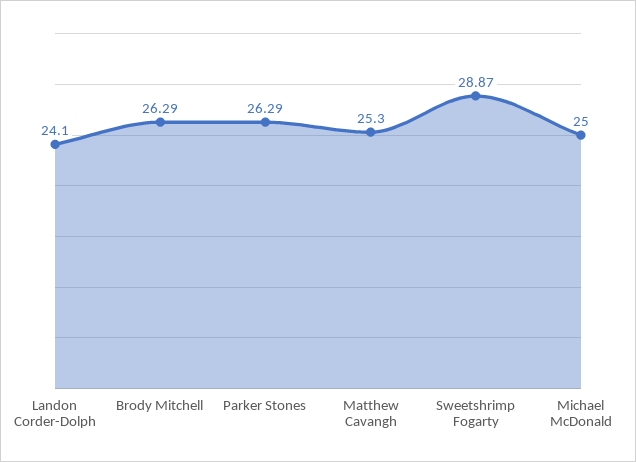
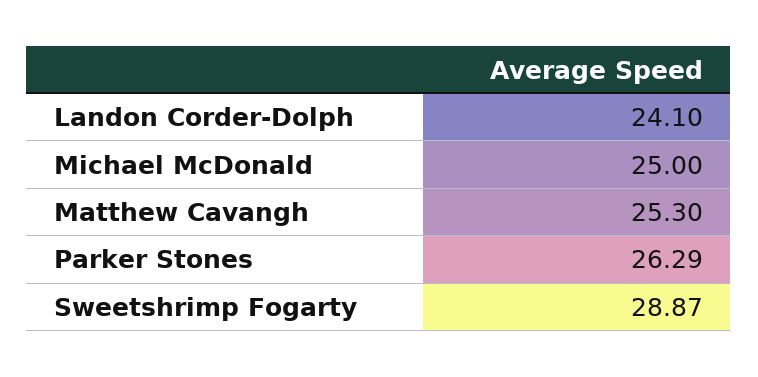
  {
    "Landon Corder-Dolph": 24.1,
-   "Brody Mitchell": 26.29,
    "Parker Stones": 26.29,
    "Matthew Cavangh": 25.3,
    "Sweetshrimp Fogarty": 28.87,
    "Michael McDonald": 25
  }

